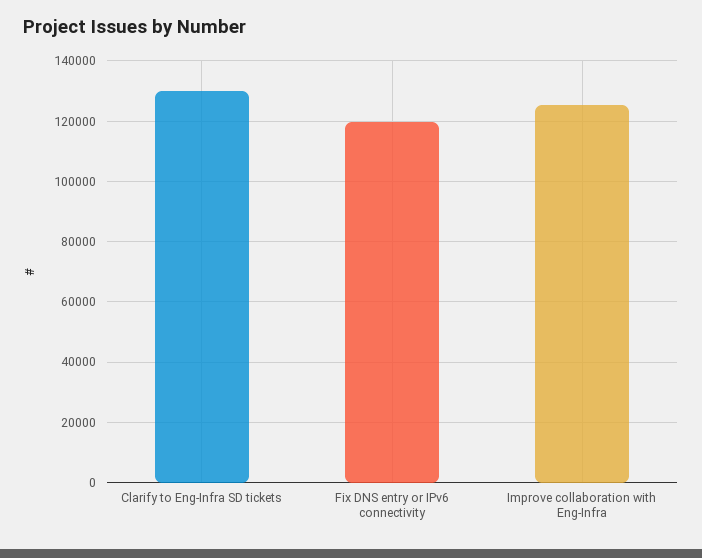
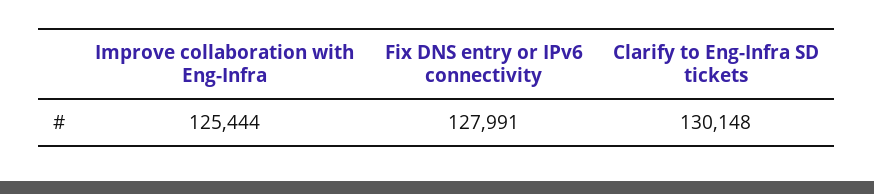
  {
    "Clarify to Eng-Infra SD tickets": 130148,
-   "Fix DNS entry or IPv6 connectivity": 120000,
+   "Fix DNS entry or IPv6 connectivity": 127991,
    "Improve collaboration with Eng-Infra": 125444
  }

